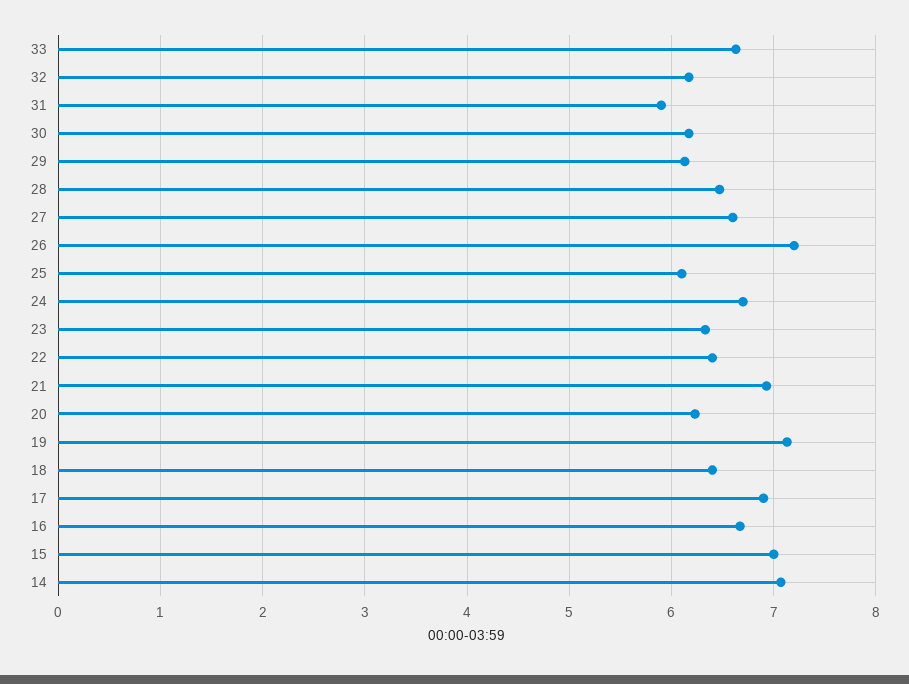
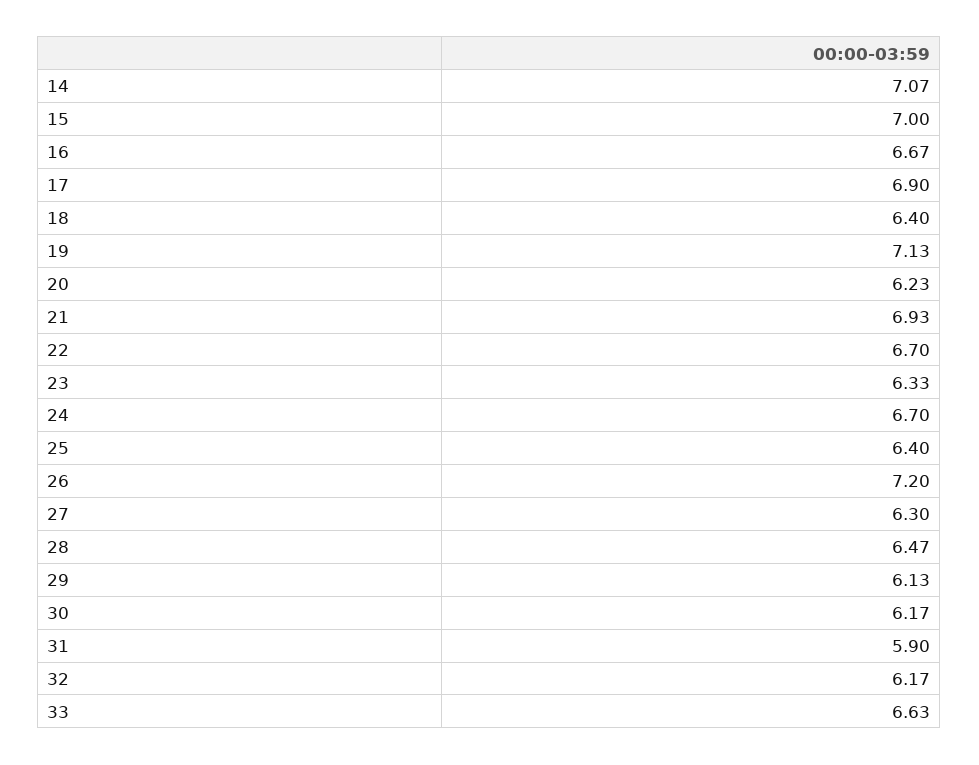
  {
    "33": 6.63,
    "32": 6.17,
    "31": 5.9,
    "30": 6.17,
    "29": 6.13,
    "28": 6.47,
-   "27": 6.6,
+   "27": 6.3,
    "26": 7.2,
-   "25": 6.1,
+   "25": 6.4,
    "24": 6.7,
    "23": 6.33,
-   "22": 6.4,
+   "22": 6.7,
    "21": 6.93,
    "20": 6.23,
    "19": 7.13,
    "18": 6.4,
    "17": 6.9,
    "16": 6.67,
    "15": 7,
    "14": 7.07
  }

